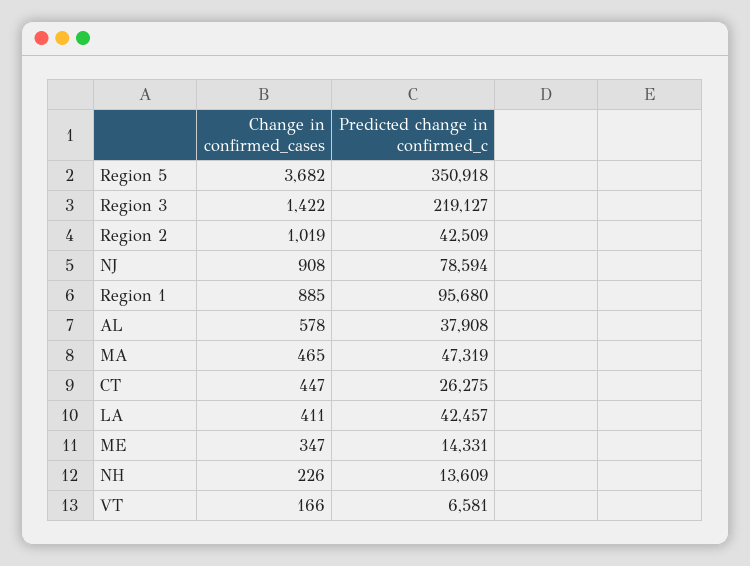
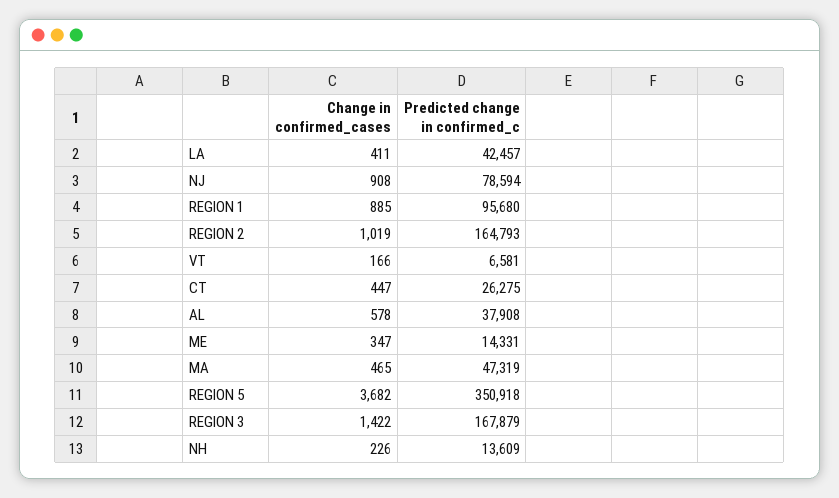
  {
    "Change in confirmed_cases": {
      "Region 5": 3682,
      "Region 3": 1422,
      "Region 2": 1019,
      "NJ": 908,
      "Region 1": 885,
      "AL": 578,
      "MA": 465,
      "CT": 447,
      "LA": 411,
      "ME": 347,
      "NH": 226,
      "VT": 166
    },
    "Predicted change in confirmed_c": {
      "Region 5": 350918,
-     "Region 3": 219127,
+     "Region 3": 167879,
-     "Region 2": 42509,
+     "Region 2": 164793,
      "NJ": 78594,
      "Region 1": 95680,
      "AL": 37908,
      "MA": 47319,
      "CT": 26275,
      "LA": 42457,
      "ME": 14331,
      "NH": 13609,
      "VT": 6581
    }
  }

